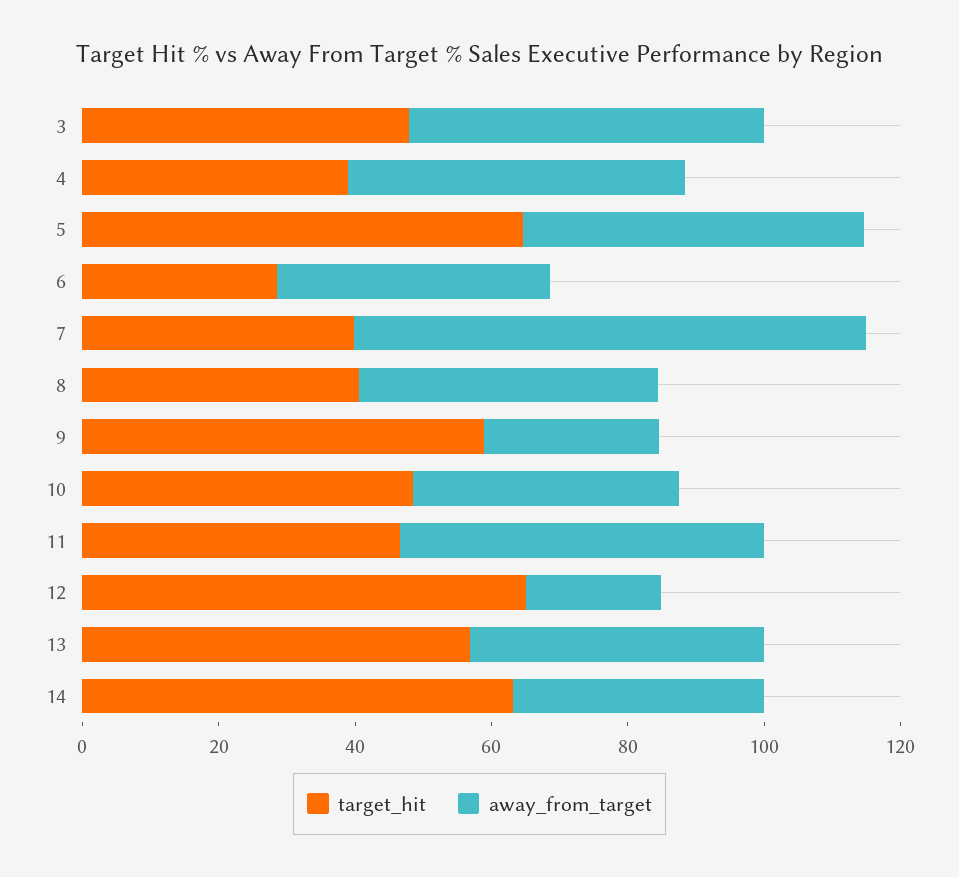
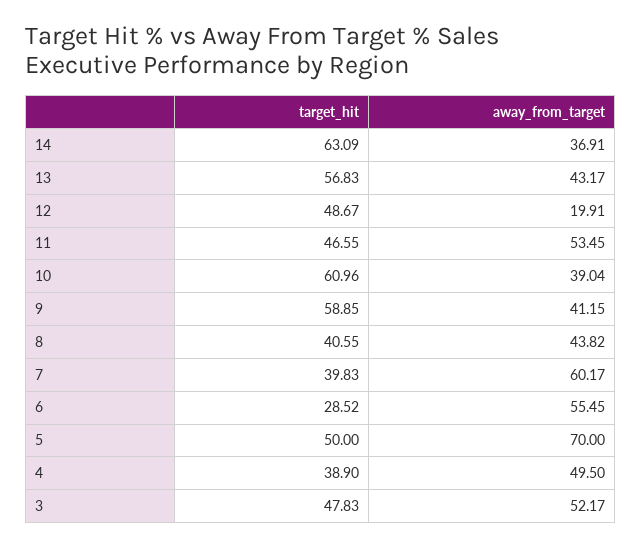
  {
    "target_hit": {
      "3": 47.83,
      "4": 38.9,
-     "5": 65,
+     "5": 50,
      "6": 28.52,
      "7": 39.83,
      "8": 40.55,
      "9": 58.85,
-     "10": 50,
+     "10": 60.96,
      "11": 46.55,
-     "12": 65,
+     "12": 48.67,
      "13": 56.83,
      "14": 63.09
    },
    "away_from_target": {
      "3": 52.17,
      "4": 49.5,
-     "5": 50,
+     "5": 70,
-     "6": 40,
+     "6": 55.45,
-     "7": 75,
+     "7": 60.17,
      "8": 43.82,
-     "9": 25,
+     "9": 41.15,
      "10": 39.04,
      "11": 53.45,
      "12": 19.91,
      "13": 43.17,
      "14": 36.91
    }
  }

